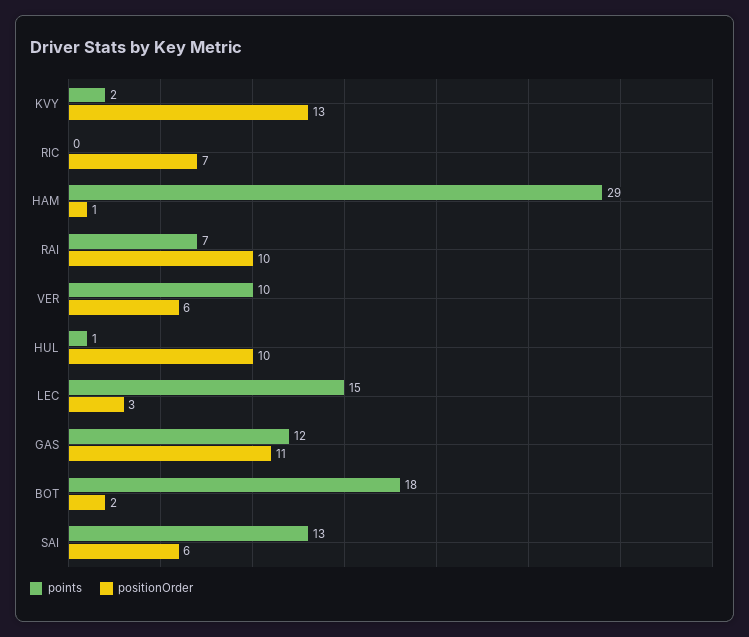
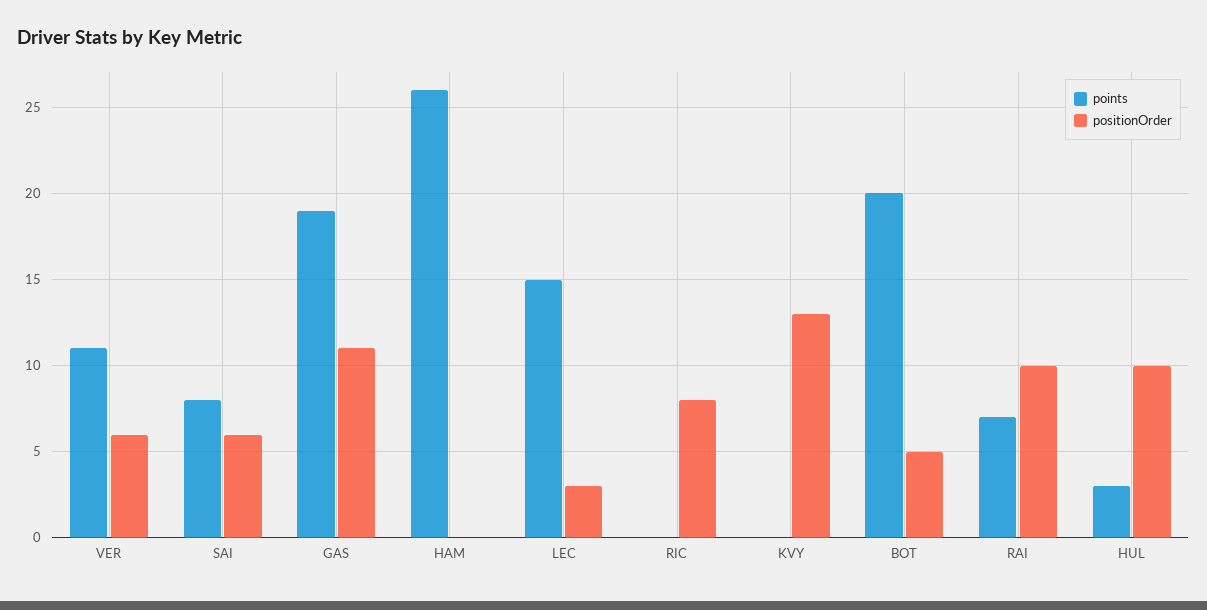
  {
    "points": {
-     "KVY": 2,
+     "KVY": 0,
      "RIC": 0,
-     "HAM": 29,
+     "HAM": 26,
      "RAI": 7,
-     "VER": 10,
+     "VER": 11,
-     "HUL": 1,
+     "HUL": 3,
      "LEC": 15,
-     "GAS": 12,
+     "GAS": 19,
-     "BOT": 18,
+     "BOT": 20,
-     "SAI": 13
+     "SAI": 8
    },
    "positionOrder": {
      "KVY": 13,
-     "RIC": 7,
+     "RIC": 8,
-     "HAM": 1,
+     "HAM": 0,
      "RAI": 10,
      "VER": 6,
      "HUL": 10,
      "LEC": 3,
      "GAS": 11,
-     "BOT": 2,
+     "BOT": 5,
      "SAI": 6
    }
  }

